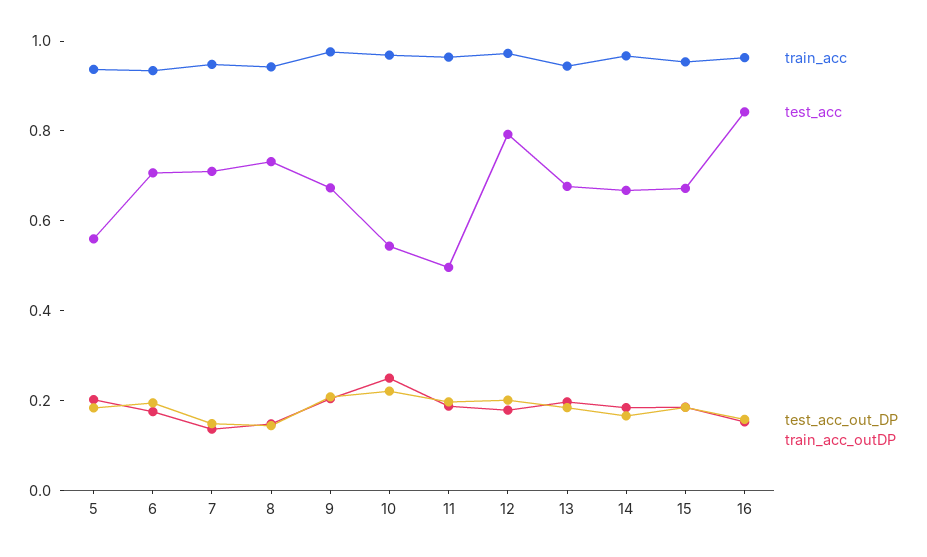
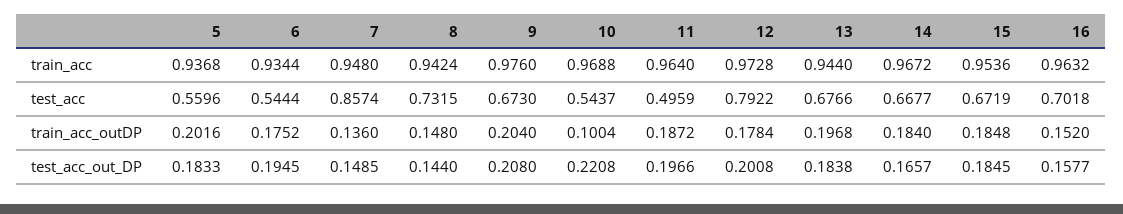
  {
    "train_acc": {
      "5": 0.9368,
      "6": 0.9344,
      "7": 0.948,
      "8": 0.9424,
      "9": 0.976,
      "10": 0.9688,
      "11": 0.964,
      "12": 0.9728,
      "13": 0.944,
      "14": 0.9672,
      "15": 0.9536,
      "16": 0.9632
    },
    "test_acc": {
      "5": 0.5596,
-     "6": 0.7,
+     "6": 0.5444,
-     "7": 0.7,
+     "7": 0.8574,
      "8": 0.7315,
      "9": 0.673,
      "10": 0.5437,
      "11": 0.4959,
      "12": 0.7922,
      "13": 0.6766,
      "14": 0.6677,
      "15": 0.6719,
-     "16": 0.85
+     "16": 0.7018
    },
    "test_acc_out_DP": {
      "5": 0.1833,
      "6": 0.1945,
      "7": 0.1485,
      "8": 0.144,
      "9": 0.208,
      "10": 0.2208,
      "11": 0.1966,
      "12": 0.2008,
      "13": 0.1838,
      "14": 0.1657,
      "15": 0.1845,
      "16": 0.1577
    },
    "train_acc_outDP": {
      "5": 0.2016,
      "6": 0.1752,
      "7": 0.136,
      "8": 0.148,
      "9": 0.204,
-     "10": 0.25,
+     "10": 0.1004,
      "11": 0.1872,
      "12": 0.1784,
      "13": 0.1968,
      "14": 0.184,
      "15": 0.1848,
      "16": 0.152
    }
  }

